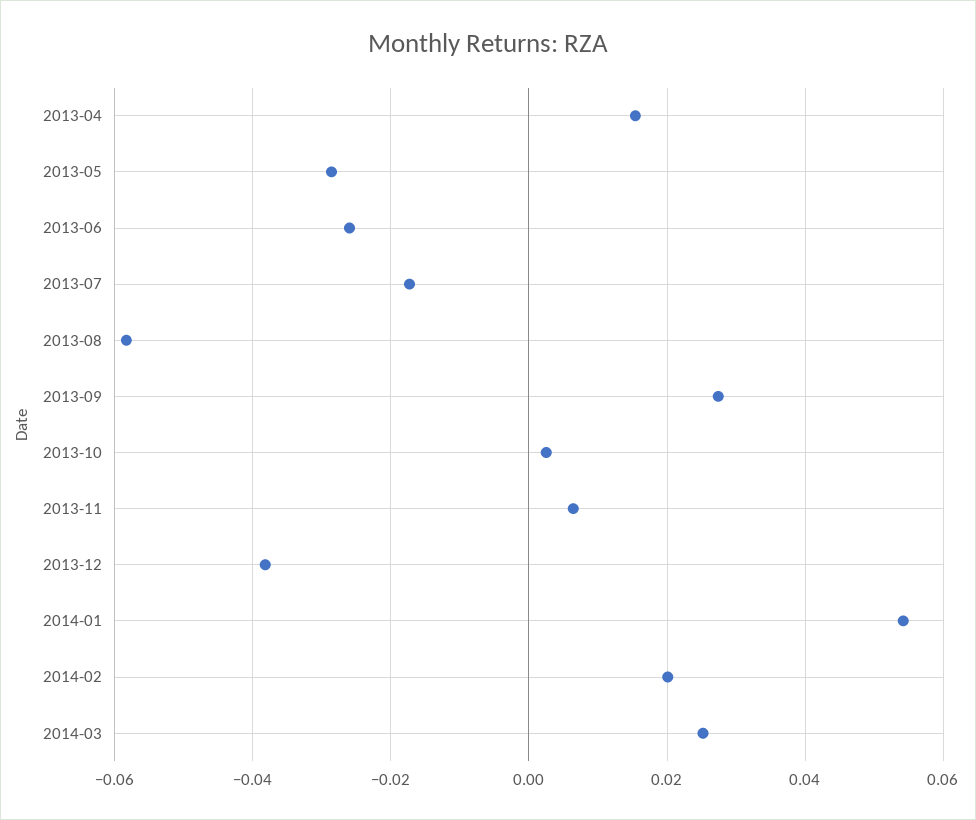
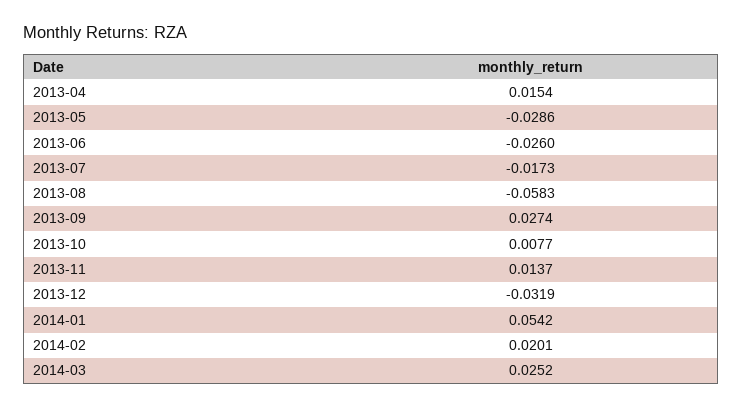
  {
    "2013-04": 0.0154,
    "2013-05": -0.0286,
    "2013-06": -0.026,
    "2013-07": -0.0173,
    "2013-08": -0.0583,
    "2013-09": 0.0274,
-   "2013-10": 0.002,
+   "2013-10": 0.0077,
-   "2013-11": 0.006,
+   "2013-11": 0.0137,
-   "2013-12": -0.038,
+   "2013-12": -0.0319,
    "2014-01": 0.0542,
    "2014-02": 0.0201,
    "2014-03": 0.0252
  }

